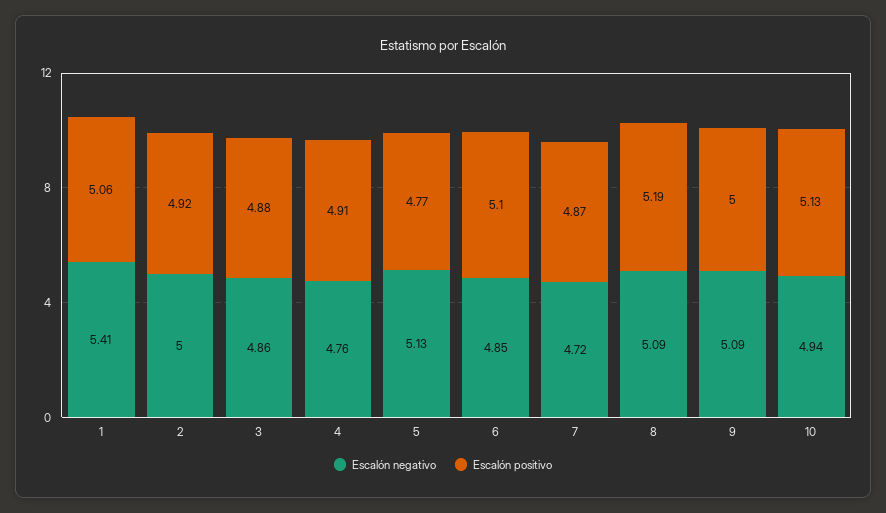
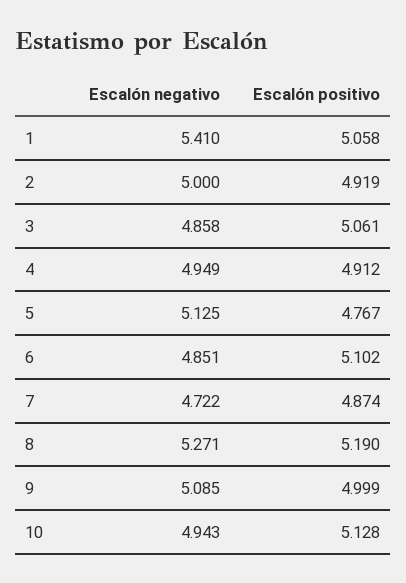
  {
    "Escalón negativo": {
      "1": 5.41,
      "2": 5,
      "3": 4.858,
-     "4": 4.76,
+     "4": 4.949,
      "5": 5.125,
      "6": 4.851,
      "7": 4.722,
-     "8": 5.09,
+     "8": 5.271,
      "9": 5.085,
      "10": 4.943
    },
    "Escalón positivo": {
      "1": 5.058,
      "2": 4.919,
-     "3": 4.88,
+     "3": 5.061,
      "4": 4.912,
      "5": 4.767,
      "6": 5.102,
      "7": 4.874,
      "8": 5.19,
      "9": 4.999,
      "10": 5.128
    }
  }

